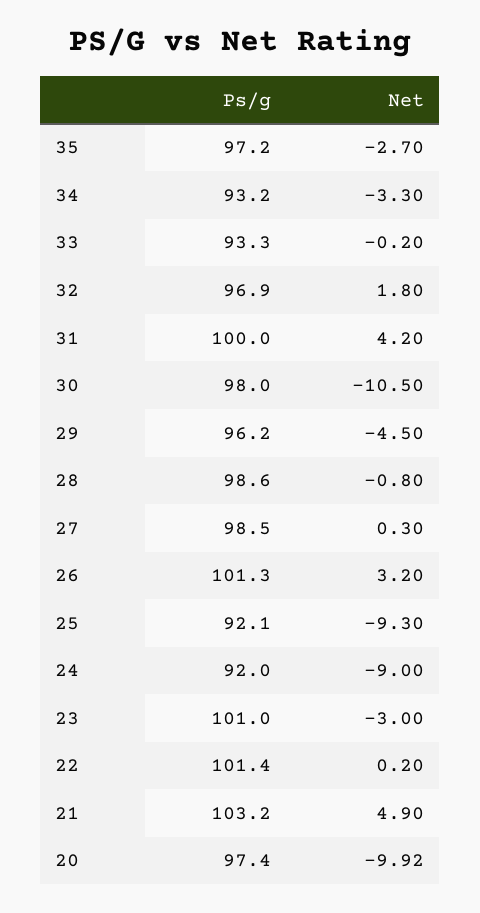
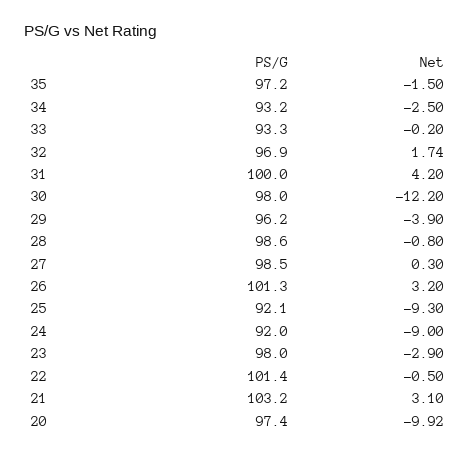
  {
    "Ps/g": {
      "35": 97.2,
      "34": 93.2,
      "33": 93.3,
      "32": 96.9,
      "31": 100,
      "30": 98,
      "29": 96.2,
      "28": 98.6,
      "27": 98.5,
      "26": 101.3,
      "25": 92.1,
      "24": 92,
-     "23": 101,
+     "23": 98,
      "22": 101.4,
      "21": 103.2,
      "20": 97.4
    },
    "Net": {
-     "35": -2.7,
+     "35": -1.5,
-     "34": -3.3,
+     "34": -2.5,
      "33": -0.2,
-     "32": 1.8,
+     "32": 1.74,
      "31": 4.2,
-     "30": -10.5,
+     "30": -12.2,
-     "29": -4.5,
+     "29": -3.9,
      "28": -0.8,
      "27": 0.3,
      "26": 3.2,
      "25": -9.3,
      "24": -9,
-     "23": -3,
+     "23": -2.9,
-     "22": 0.2,
+     "22": -0.5,
-     "21": 4.9,
+     "21": 3.1,
      "20": -9.92
    }
  }

